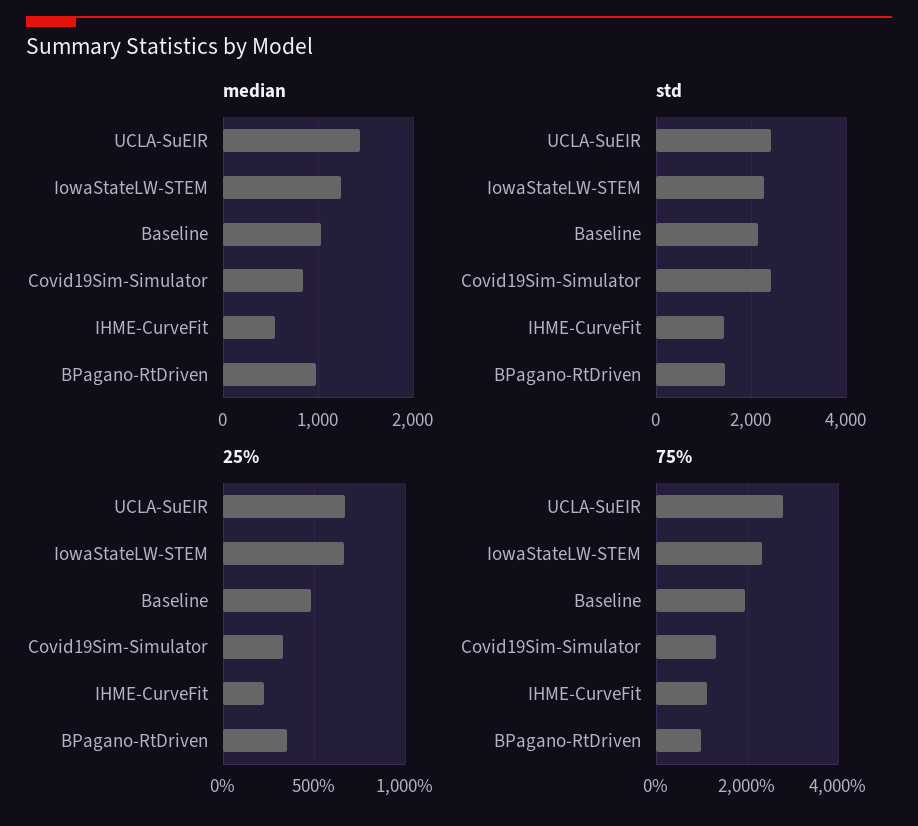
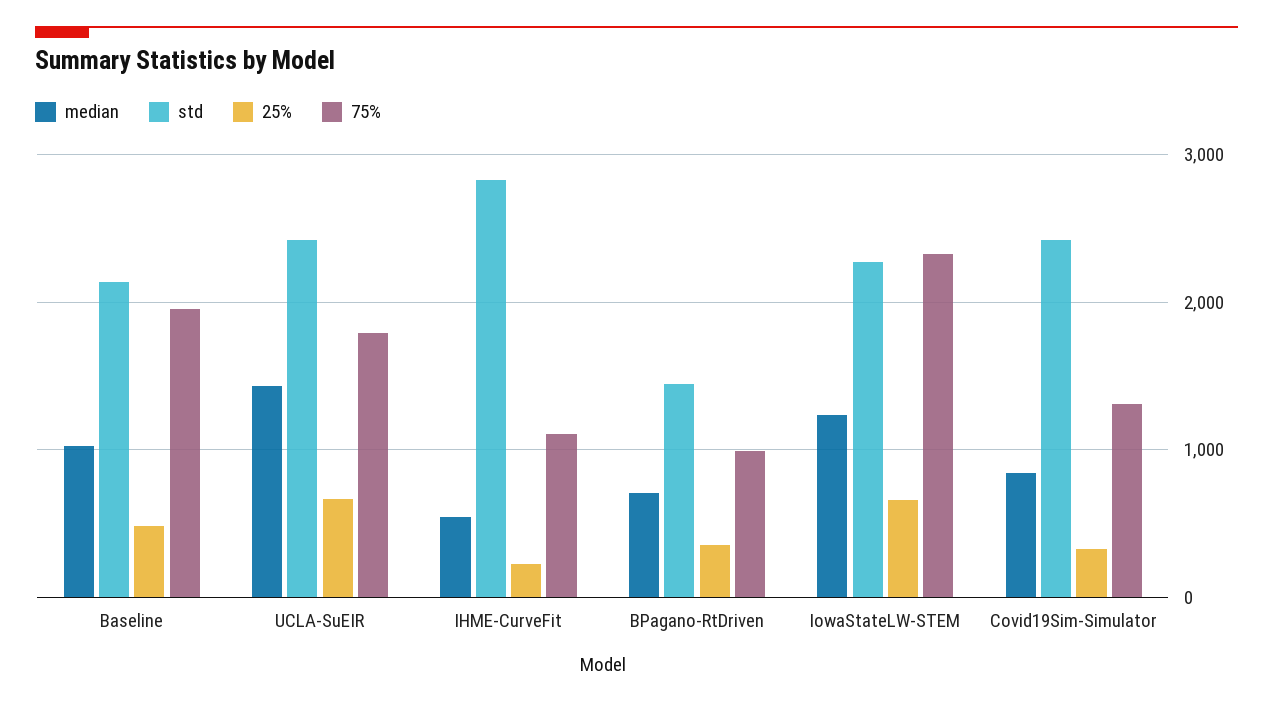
  {
    "median": {
      "UCLA-SuEIR": 1400,
      "IowaStateLW-STEM": 1200,
      "Baseline": 1000,
      "Covid19Sim-Simulator": 800,
      "IHME-CurveFit": 500,
-     "BPagano-RtDriven": 1000
+     "BPagano-RtDriven": 700
    },
    "std": {
      "UCLA-SuEIR": 2400,
      "IowaStateLW-STEM": 2300,
      "Baseline": 2100,
      "Covid19Sim-Simulator": 2400,
-     "IHME-CurveFit": 1400,
+     "IHME-CurveFit": 2800,
      "BPagano-RtDriven": 1400
    },
    "25%": {
      "UCLA-SuEIR": 650,
      "IowaStateLW-STEM": 650,
      "Baseline": 500,
      "Covid19Sim-Simulator": 350,
      "IHME-CurveFit": 200,
      "BPagano-RtDriven": 350
    },
    "75%": {
-     "UCLA-SuEIR": 2800,
+     "UCLA-SuEIR": 1800,
      "IowaStateLW-STEM": 2300,
      "Baseline": 2000,
      "Covid19Sim-Simulator": 1300,
      "IHME-CurveFit": 1100,
      "BPagano-RtDriven": 1000
    }
  }

